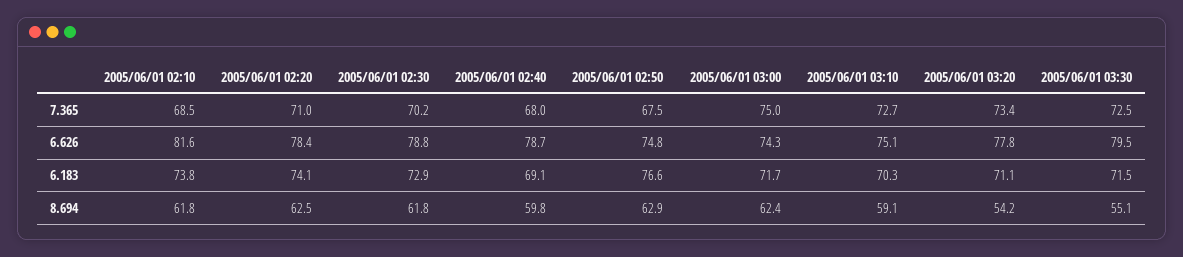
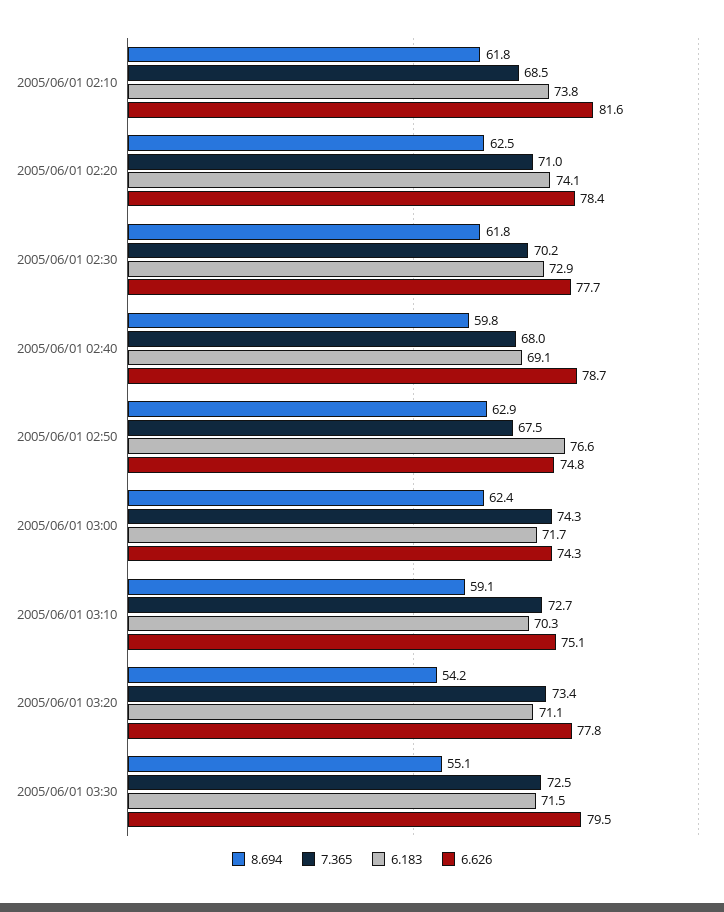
  {
    "7.365": {
      "2005/06/01 02:10": 68.5,
      "2005/06/01 02:20": 71,
      "2005/06/01 02:30": 70.2,
      "2005/06/01 02:40": 68,
      "2005/06/01 02:50": 67.5,
-     "2005/06/01 03:00": 75,
+     "2005/06/01 03:00": 74.3,
      "2005/06/01 03:10": 72.7,
      "2005/06/01 03:20": 73.4,
      "2005/06/01 03:30": 72.5
    },
    "6.626": {
      "2005/06/01 02:10": 81.6,
      "2005/06/01 02:20": 78.4,
-     "2005/06/01 02:30": 78.8,
+     "2005/06/01 02:30": 77.7,
      "2005/06/01 02:40": 78.7,
      "2005/06/01 02:50": 74.8,
      "2005/06/01 03:00": 74.3,
      "2005/06/01 03:10": 75.1,
      "2005/06/01 03:20": 77.8,
      "2005/06/01 03:30": 79.5
    },
    "6.183": {
      "2005/06/01 02:10": 73.8,
      "2005/06/01 02:20": 74.1,
      "2005/06/01 02:30": 72.9,
      "2005/06/01 02:40": 69.1,
      "2005/06/01 02:50": 76.6,
      "2005/06/01 03:00": 71.7,
      "2005/06/01 03:10": 70.3,
      "2005/06/01 03:20": 71.1,
      "2005/06/01 03:30": 71.5
    },
    "8.694": {
      "2005/06/01 02:10": 61.8,
      "2005/06/01 02:20": 62.5,
      "2005/06/01 02:30": 61.8,
      "2005/06/01 02:40": 59.8,
      "2005/06/01 02:50": 62.9,
      "2005/06/01 03:00": 62.4,
      "2005/06/01 03:10": 59.1,
      "2005/06/01 03:20": 54.2,
      "2005/06/01 03:30": 55.1
    }
  }

